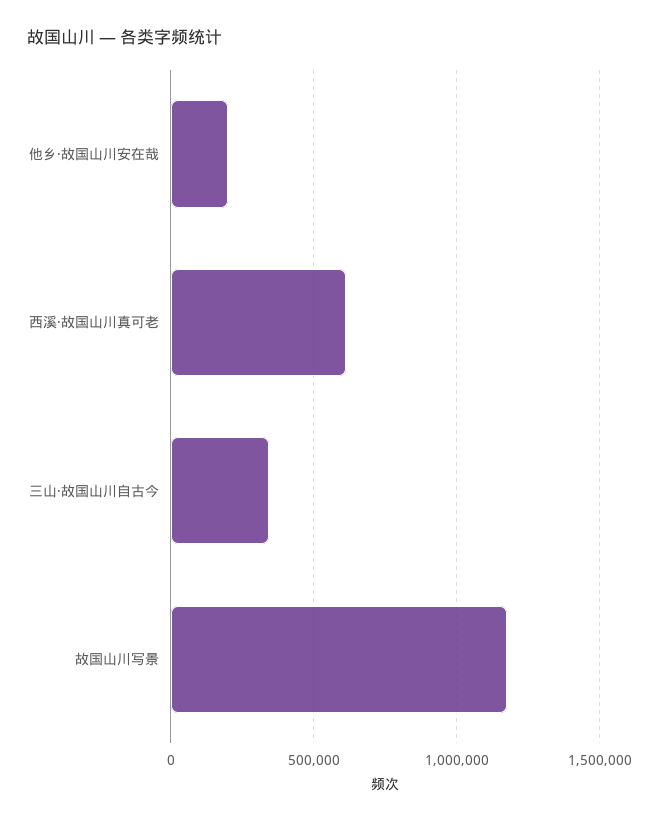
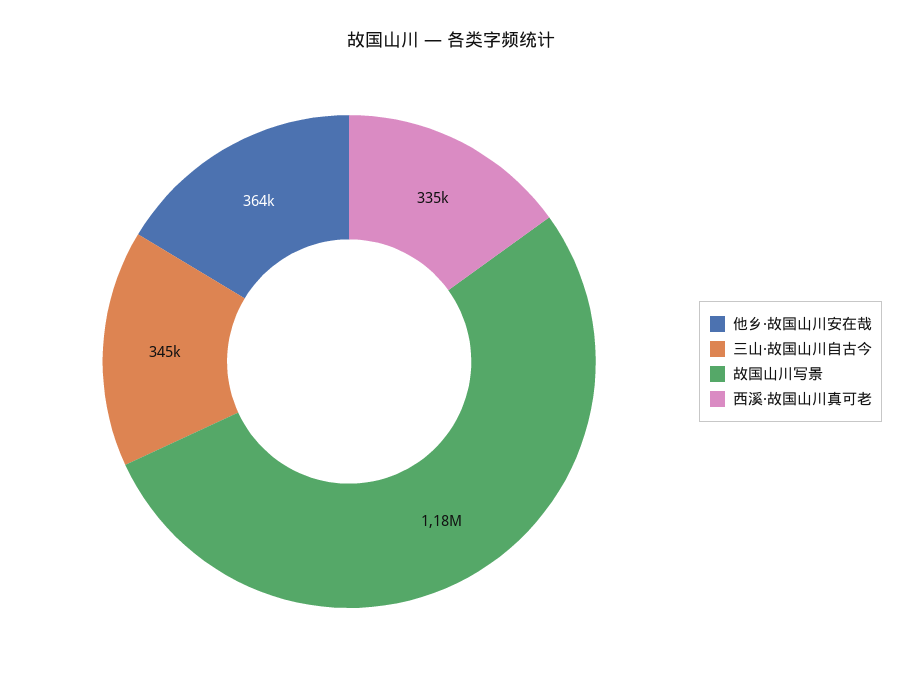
  {
-   "他乡·故国山川安在哉": 200000,
+   "他乡·故国山川安在哉": 364000,
-   "西溪·故国山川真可老": 600000,
+   "西溪·故国山川真可老": 335000,
    "三山·故国山川自古今": 345000,
    "故国山川写景": 1180000
  }

